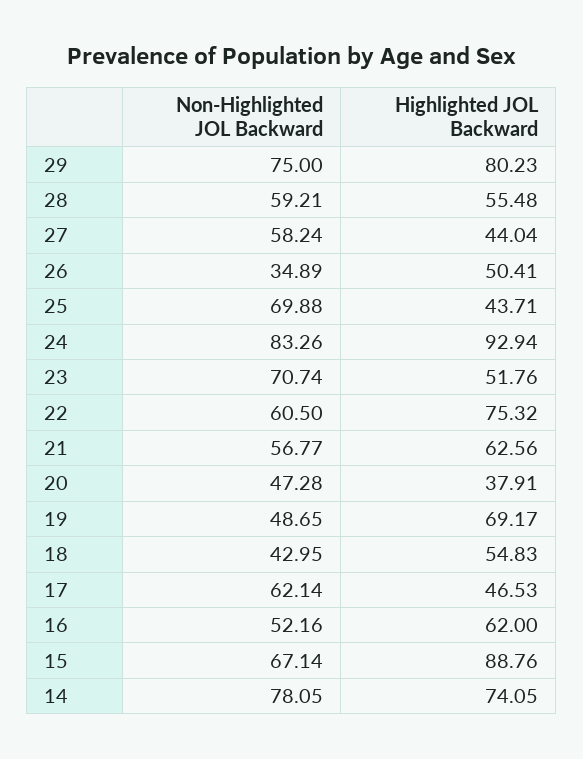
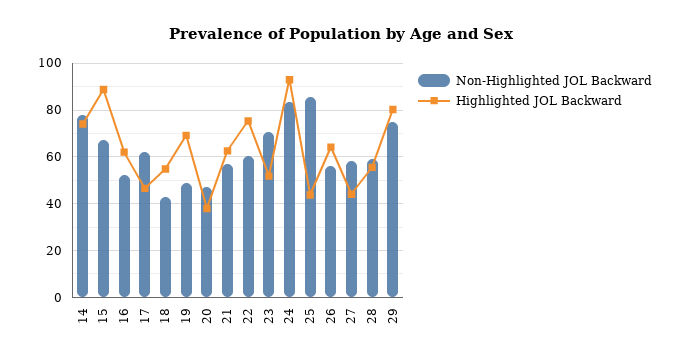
  {
    "Non-Highlighted JOL Backward": {
      "29": 75,
      "28": 59.21,
      "27": 58.24,
-     "26": 34.89,
+     "26": 55,
-     "25": 69.88,
+     "25": 85,
      "24": 83.26,
      "23": 70.74,
      "22": 60.5,
      "21": 56.77,
      "20": 47.28,
      "19": 48.65,
      "18": 42.95,
      "17": 62.14,
      "16": 52.16,
      "15": 67.14,
      "14": 78.05
    },
    "Highlighted JOL Backward": {
      "29": 80.23,
      "28": 55.48,
      "27": 44.04,
-     "26": 50.41,
+     "26": 65,
      "25": 43.71,
      "24": 92.94,
      "23": 51.76,
      "22": 75.32,
      "21": 62.56,
      "20": 37.91,
      "19": 69.17,
      "18": 54.83,
      "17": 46.53,
      "16": 62,
      "15": 88.76,
      "14": 74.05
    }
  }

